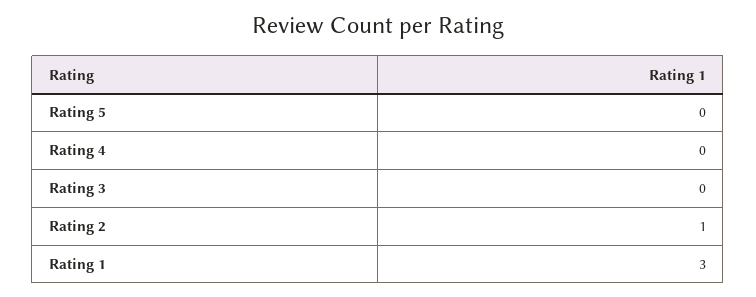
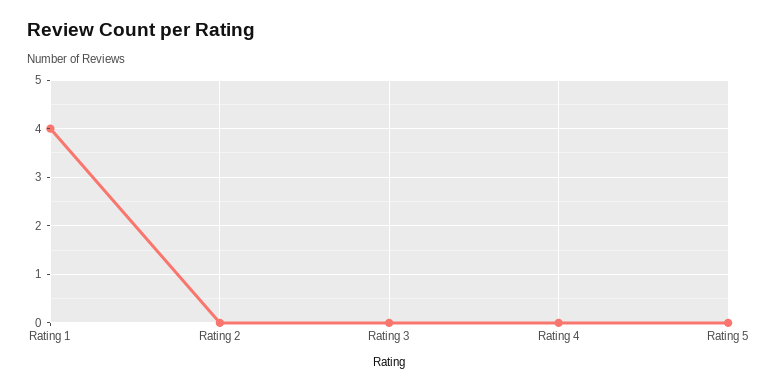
  {
    "Rating 5": 0,
    "Rating 4": 0,
    "Rating 3": 0,
-   "Rating 2": 1,
+   "Rating 2": 0,
-   "Rating 1": 3
+   "Rating 1": 4
  }

